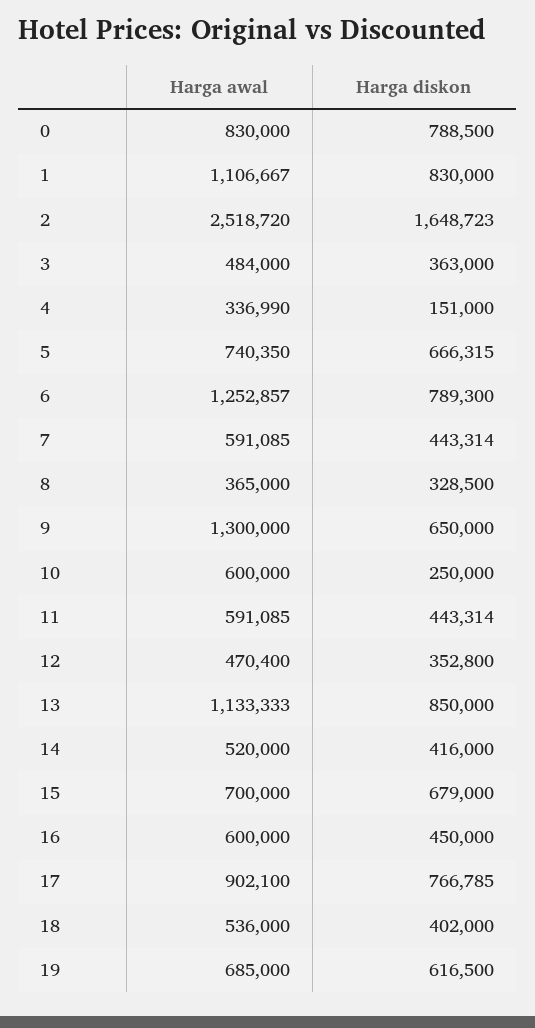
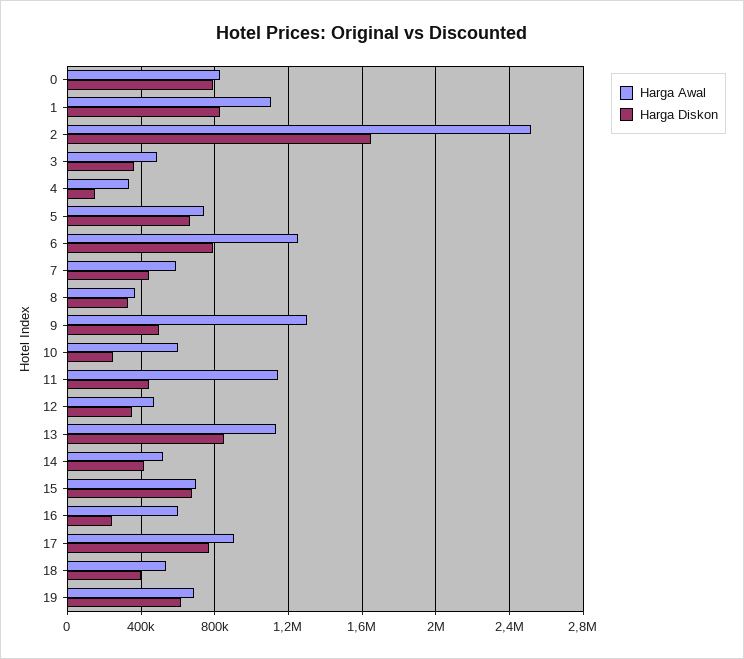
  {
    "Harga awal": {
      "0": 830000,
      "1": 1106667,
      "2": 2518720,
      "3": 484000,
      "4": 336990,
      "5": 740350,
      "6": 1252857,
      "7": 591085,
      "8": 365000,
      "9": 1300000,
      "10": 600000,
-     "11": 591085,
+     "11": 1150000,
      "12": 470400,
      "13": 1133333,
      "14": 520000,
      "15": 700000,
      "16": 600000,
      "17": 902100,
      "18": 536000,
      "19": 685000
    },
    "Harga diskon": {
      "0": 788500,
      "1": 830000,
      "2": 1648723,
      "3": 363000,
      "4": 151000,
      "5": 666315,
      "6": 789300,
      "7": 443314,
      "8": 328500,
-     "9": 650000,
+     "9": 500000,
      "10": 250000,
      "11": 443314,
      "12": 352800,
      "13": 850000,
      "14": 416000,
      "15": 679000,
-     "16": 450000,
+     "16": 250000,
      "17": 766785,
      "18": 402000,
      "19": 616500
    }
  }

